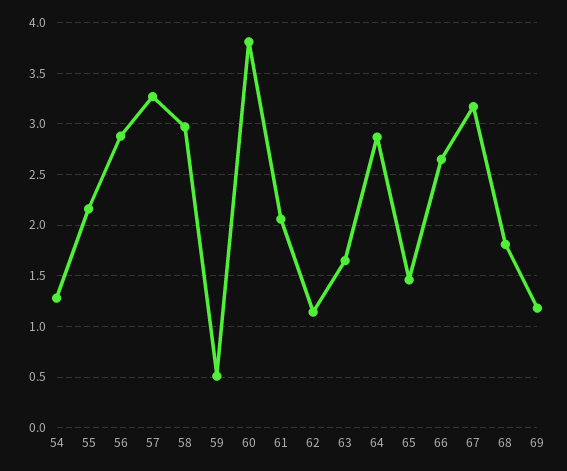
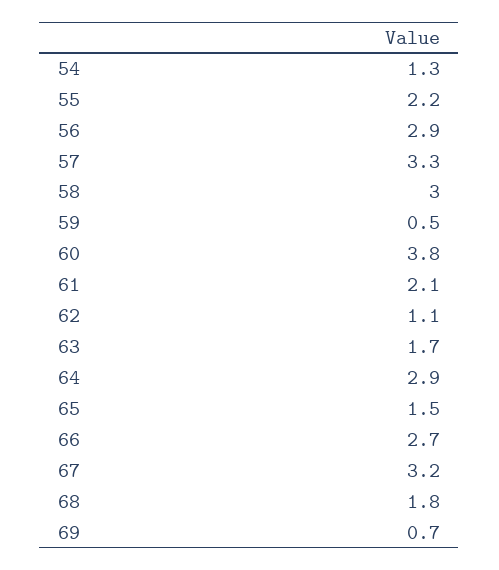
  {
    "54": 1.3,
    "55": 2.2,
    "56": 2.9,
    "57": 3.3,
    "58": 3,
    "59": 0.5,
    "60": 3.8,
    "61": 2.1,
    "62": 1.1,
    "63": 1.7,
    "64": 2.9,
    "65": 1.5,
    "66": 2.7,
    "67": 3.2,
    "68": 1.8,
-   "69": 1.2
+   "69": 0.7
  }

